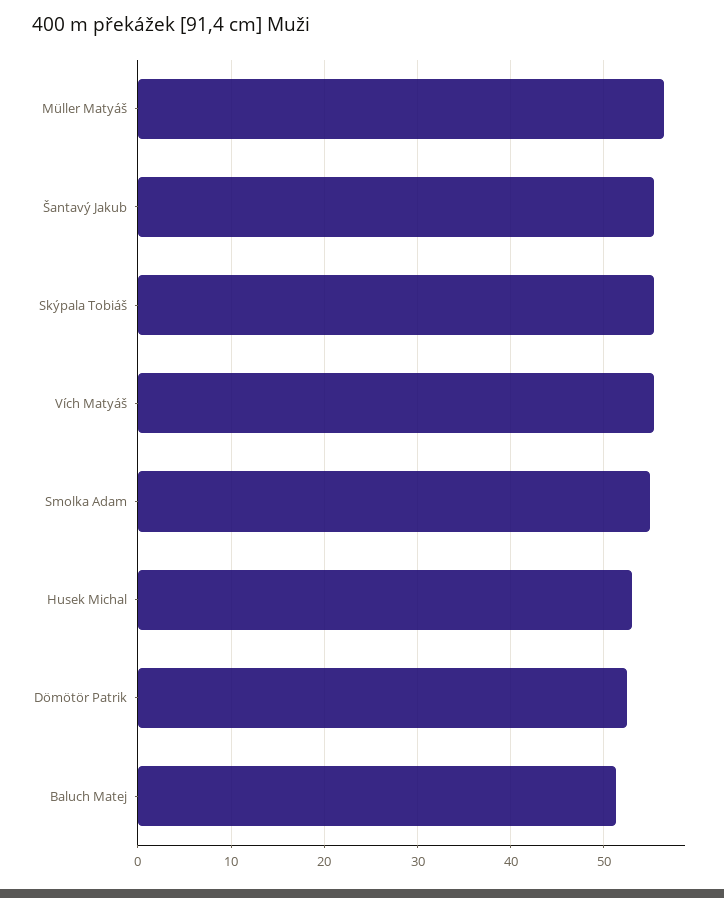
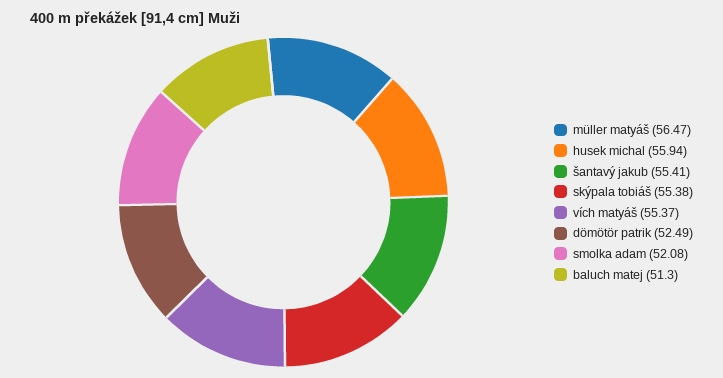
  {
    "Müller Matyáš": 56.47,
    "Šantavý Jakub": 55.41,
    "Skýpala Tobiáš": 55.38,
    "Vích Matyáš": 55.37,
-   "Smolka Adam": 55,
+   "Smolka Adam": 52.08,
-   "Husek Michal": 53,
+   "Husek Michal": 55.94,
    "Dömötör Patrik": 52.49,
    "Baluch Matej": 51.3
  }

